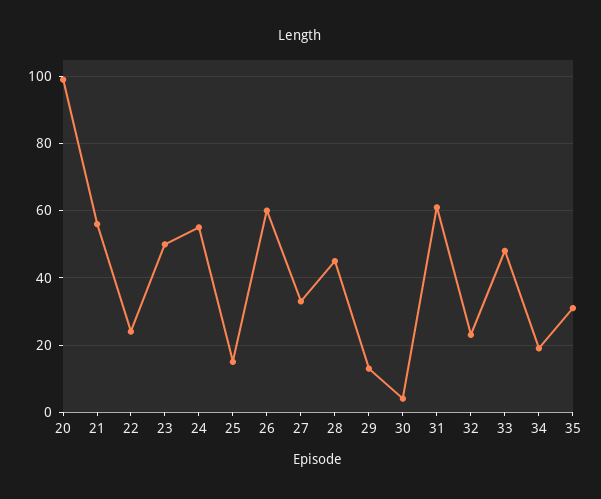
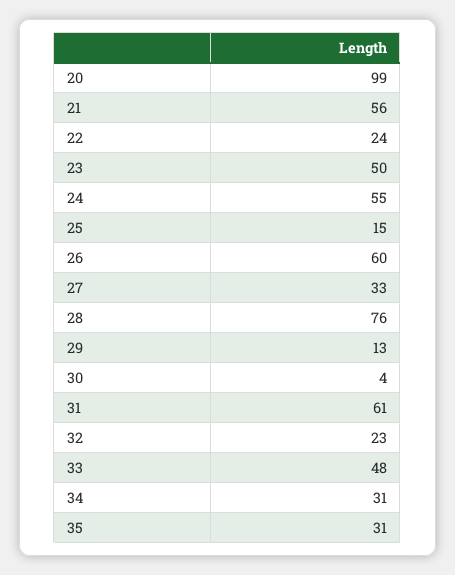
  {
    "20": 99,
    "21": 56,
    "22": 24,
    "23": 50,
    "24": 55,
    "25": 15,
    "26": 60,
    "27": 33,
-   "28": 45,
+   "28": 76,
    "29": 13,
    "30": 4,
    "31": 61,
    "32": 23,
    "33": 48,
-   "34": 20,
+   "34": 31,
    "35": 31
  }

